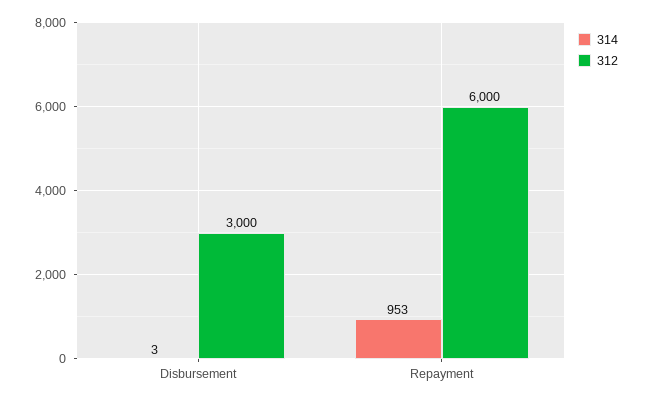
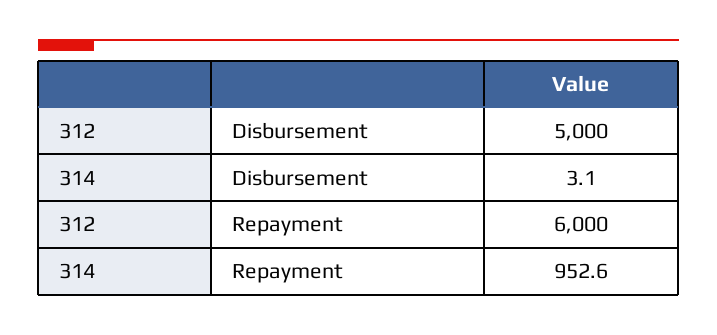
  {
    "314": {
      "Disbursement": 3.1,
      "Repayment": 952.6
    },
    "312": {
-     "Disbursement": 3000,
+     "Disbursement": 5000,
      "Repayment": 6000
    }
  }

